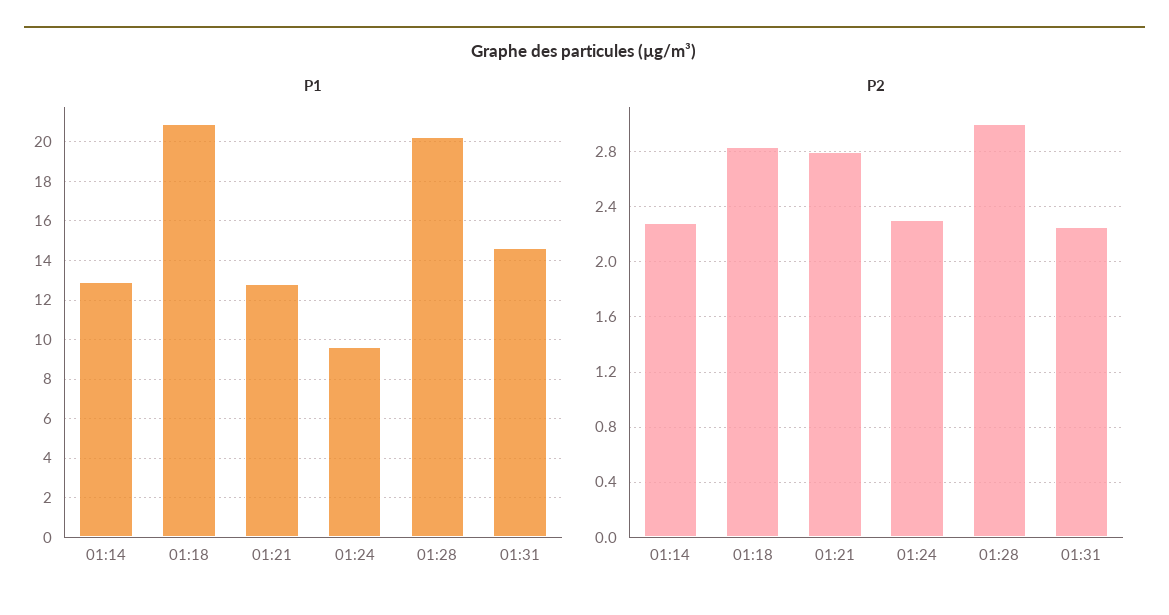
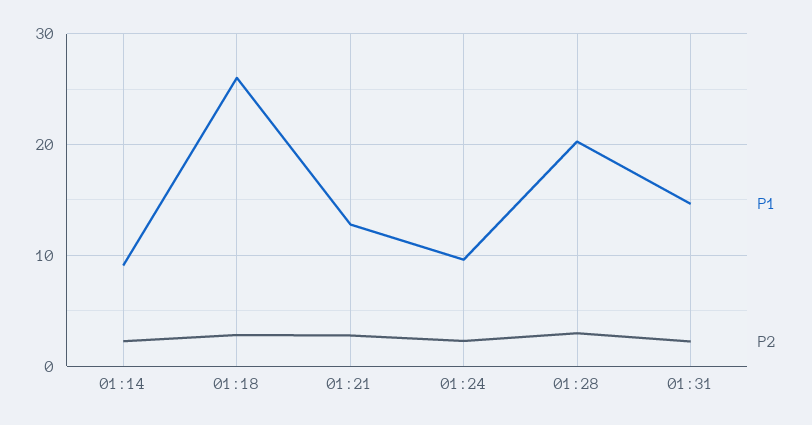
  {
    "P1": {
-     "01:14": 13,
+     "01:14": 9,
-     "01:18": 21,
+     "01:18": 26,
      "01:21": 13,
      "01:24": 9.5,
      "01:28": 20.5,
      "01:31": 14.5
    },
    "P2": {
      "01:14": 2.3,
      "01:18": 2.85,
      "01:21": 2.8,
      "01:24": 2.3,
      "01:28": 3,
      "01:31": 2.25
    }
  }

